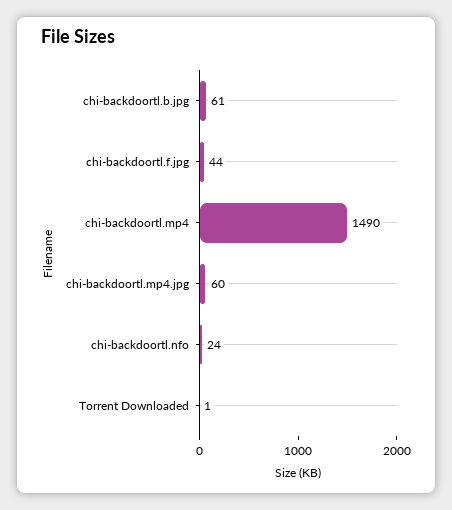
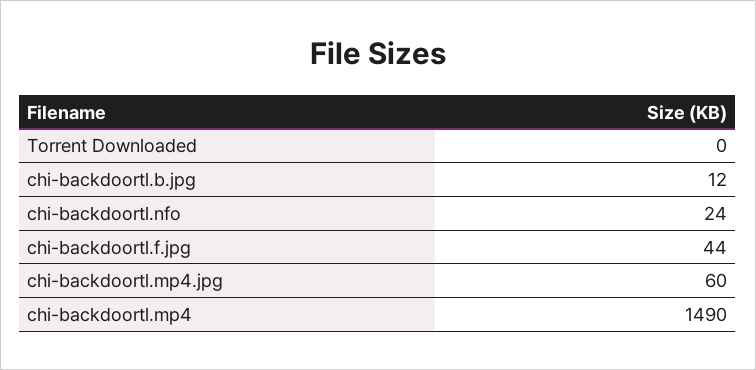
  {
-   "chi-backdoortl.b.jpg": 61,
+   "chi-backdoortl.b.jpg": 12,
    "chi-backdoortl.f.jpg": 44,
    "chi-backdoortl.mp4": 1490,
    "chi-backdoortl.mp4.jpg": 60,
    "chi-backdoortl.nfo": 24,
-   "Torrent Downloaded": 1
+   "Torrent Downloaded": 0
  }

